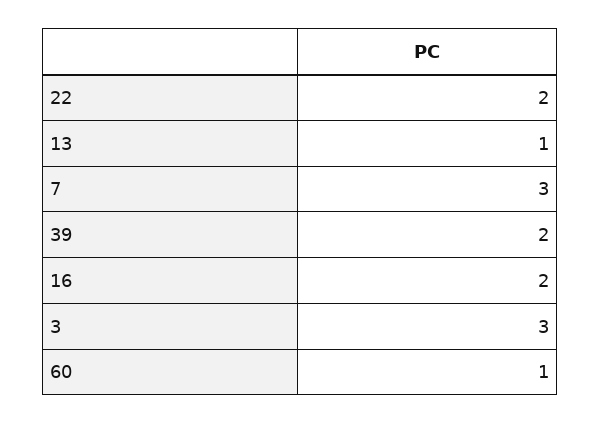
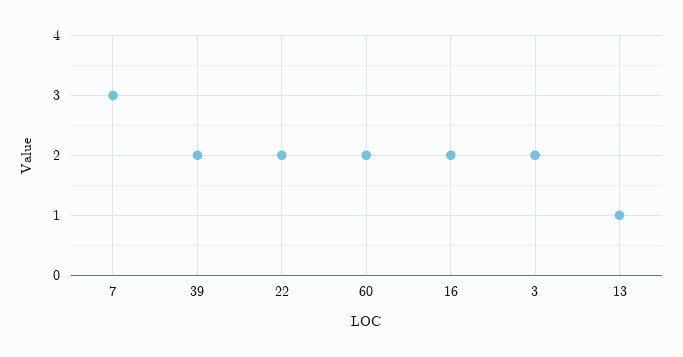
  {
    "22": 2,
    "13": 1,
    "7": 3,
    "39": 2,
    "16": 2,
-   "3": 3,
+   "3": 2,
-   "60": 1
+   "60": 2
  }

